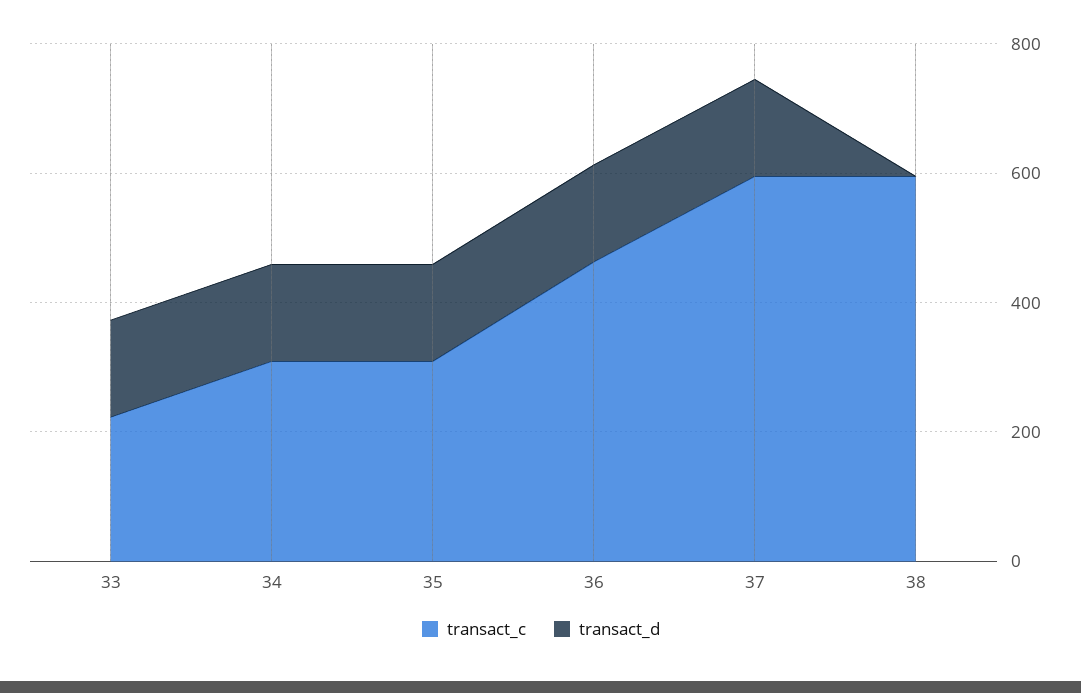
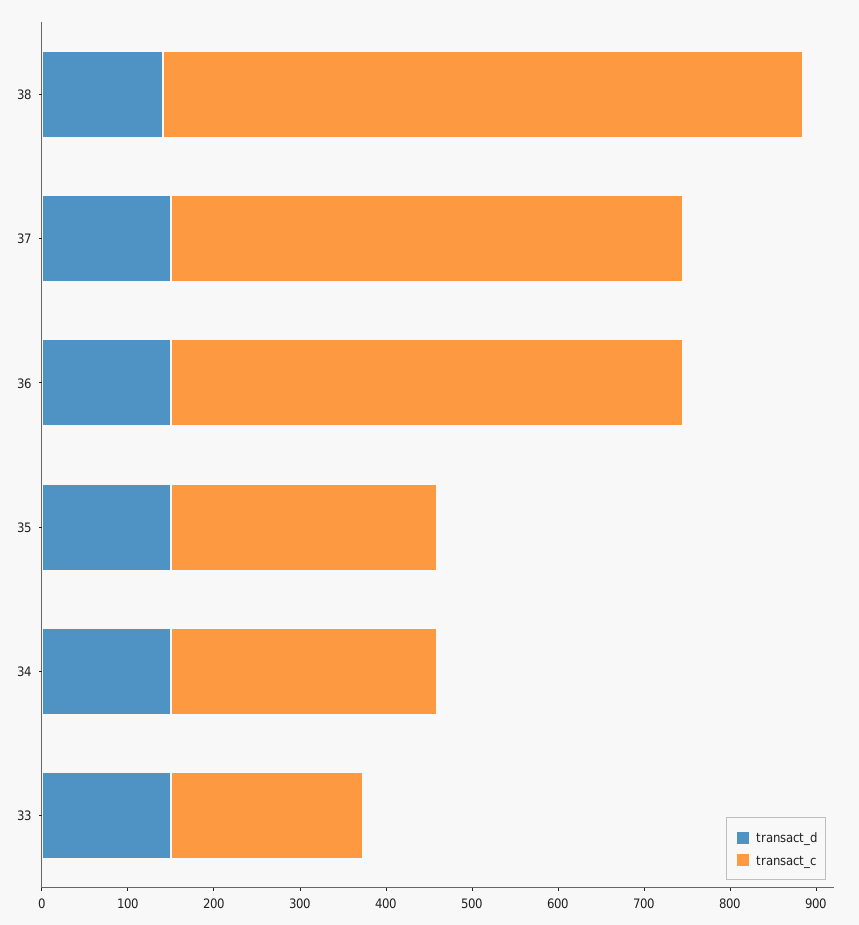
  {
    "transact_c": {
      "33": 220,
      "34": 300,
      "35": 300,
-     "36": 450,
+     "36": 600,
      "37": 600,
-     "38": 600
+     "38": 740
    },
    "transact_d": {
      "33": 140,
      "34": 140,
      "35": 140,
      "36": 140,
      "37": 140,
-     "38": 0
+     "38": 140
    }
  }

